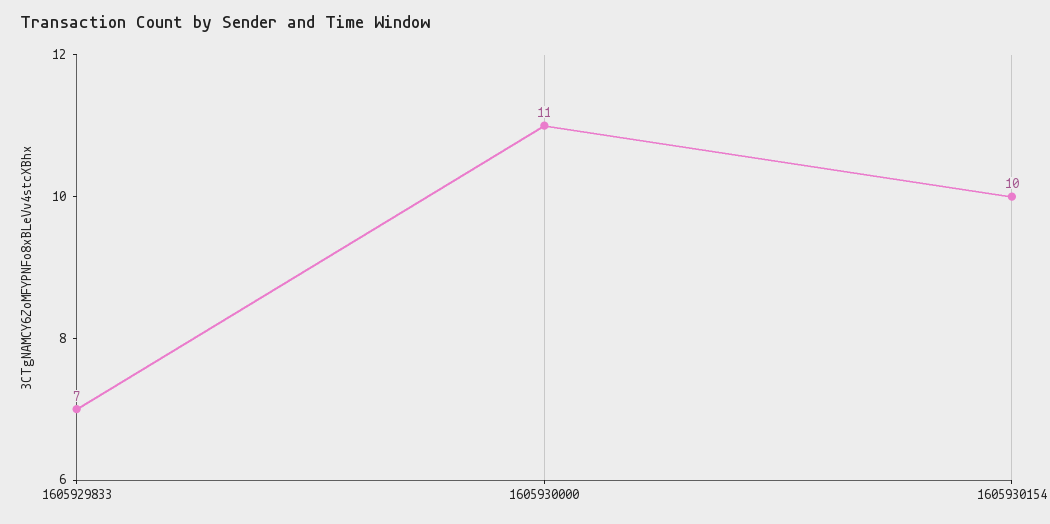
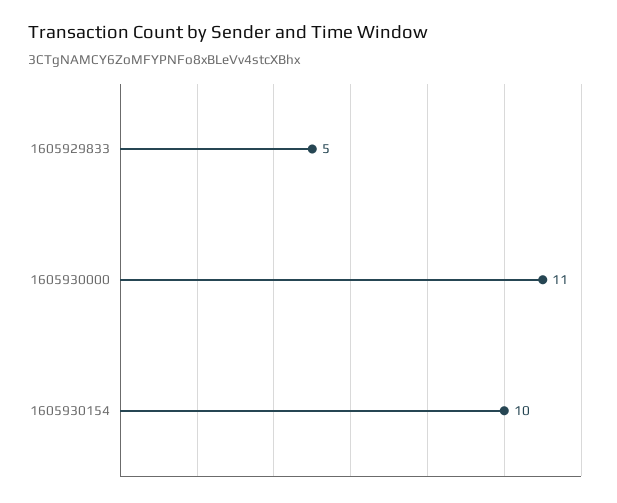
  {
-   "1605929833": 7,
+   "1605929833": 5,
    "1605930000": 11,
    "1605930154": 10
  }

